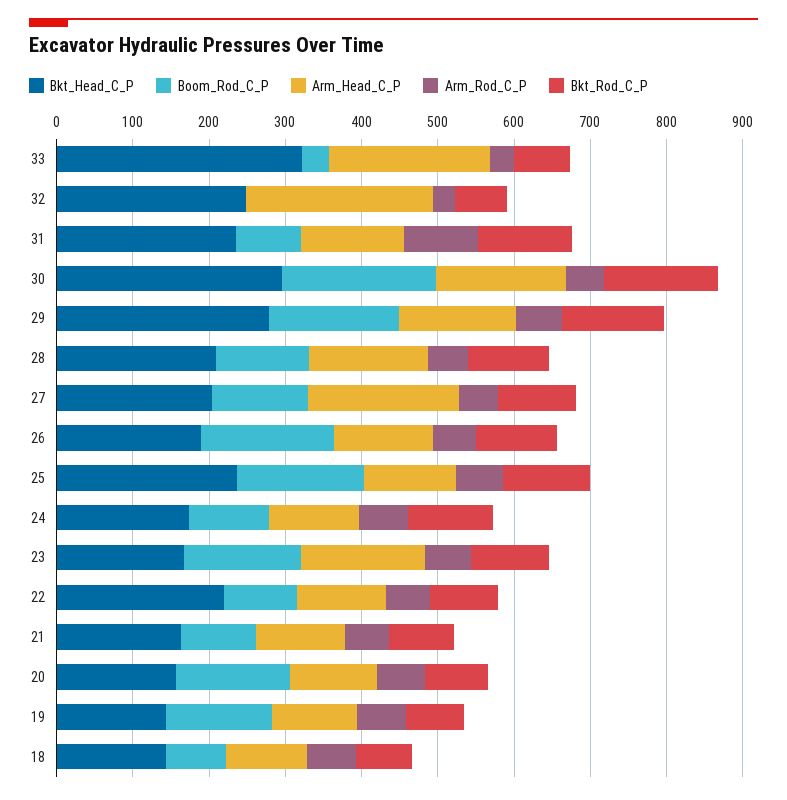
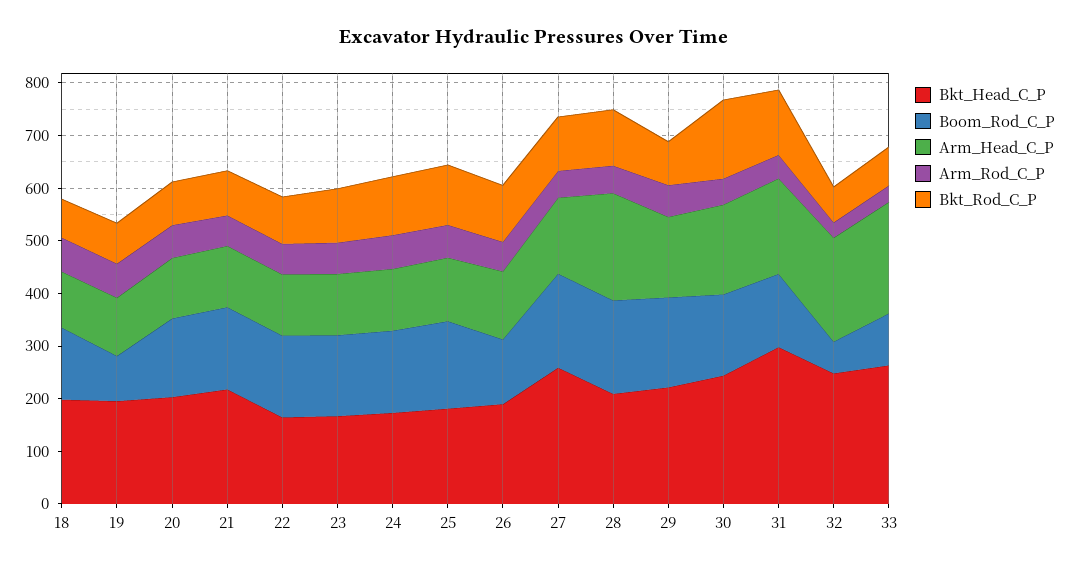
  {
    "Bkt_Head_C_P": {
-     "33": 320,
+     "33": 260,
      "32": 240,
-     "31": 240,
+     "31": 300,
-     "30": 300,
+     "30": 240,
-     "29": 280,
+     "29": 220,
      "28": 200,
-     "27": 200,
+     "27": 260,
      "26": 180,
-     "25": 240,
+     "25": 180,
      "24": 180,
      "23": 160,
-     "22": 220,
+     "22": 160,
-     "21": 160,
+     "21": 220,
-     "20": 160,
+     "20": 200,
-     "19": 140,
+     "19": 200,
-     "18": 140
+     "18": 200
    },
    "Boom_Rod_C_P": {
-     "33": 40,
+     "33": 100,
-     "32": 0,
+     "32": 60,
-     "31": 80,
+     "31": 140,
-     "30": 200,
+     "30": 160,
      "29": 180,
-     "28": 120,
+     "28": 180,
-     "27": 120,
+     "27": 180,
-     "26": 180,
+     "26": 120,
      "25": 160,
-     "24": 100,
+     "24": 160,
      "23": 160,
-     "22": 100,
+     "22": 160,
-     "21": 100,
+     "21": 160,
      "20": 140,
-     "19": 140,
+     "19": 80,
-     "18": 80
+     "18": 140
    },
    "Arm_Head_C_P": {
      "33": 220,
-     "32": 240,
+     "32": 200,
-     "31": 140,
+     "31": 180,
      "30": 180,
      "29": 160,
-     "28": 160,
+     "28": 200,
-     "27": 200,
+     "27": 140,
      "26": 120,
      "25": 120,
      "24": 120,
-     "23": 160,
+     "23": 120,
      "22": 120,
      "21": 120,
      "20": 120,
      "19": 120,
      "18": 100
    },
    "Arm_Rod_C_P": {
      "33": 40,
      "32": 20,
-     "31": 100,
+     "31": 40,
      "30": 40,
      "29": 60,
      "28": 60,
      "27": 60,
      "26": 60,
      "25": 60,
      "24": 60,
      "23": 60,
      "22": 60,
      "21": 60,
      "20": 60,
      "19": 60,
      "18": 60
    },
    "Bkt_Rod_C_P": {
      "33": 80,
      "32": 60,
      "31": 120,
      "30": 140,
-     "29": 140,
+     "29": 80,
      "28": 100,
      "27": 100,
      "26": 100,
      "25": 120,
      "24": 120,
      "23": 100,
      "22": 80,
      "21": 80,
      "20": 80,
      "19": 80,
      "18": 80
    }
  }

